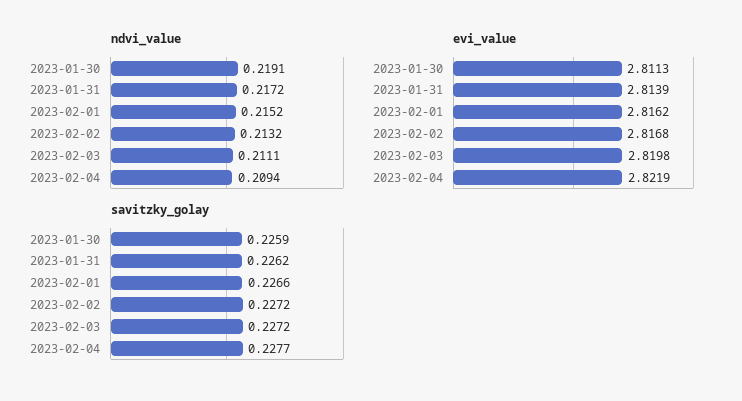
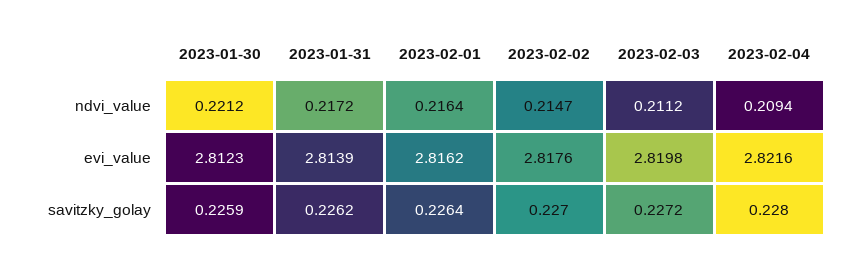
  {
    "ndvi_value": {
-     "2023-01-30": 0.2191,
+     "2023-01-30": 0.2212,
      "2023-01-31": 0.2172,
-     "2023-02-01": 0.2152,
+     "2023-02-01": 0.2164,
-     "2023-02-02": 0.2132,
+     "2023-02-02": 0.2147,
-     "2023-02-03": 0.2111,
+     "2023-02-03": 0.2112,
      "2023-02-04": 0.2094
    },
    "evi_value": {
-     "2023-01-30": 2.8113,
+     "2023-01-30": 2.8123,
      "2023-01-31": 2.8139,
      "2023-02-01": 2.8162,
-     "2023-02-02": 2.8168,
+     "2023-02-02": 2.8176,
      "2023-02-03": 2.8198,
-     "2023-02-04": 2.8219
+     "2023-02-04": 2.8216
    },
    "savitzky_golay": {
      "2023-01-30": 0.2259,
      "2023-01-31": 0.2262,
-     "2023-02-01": 0.2266,
+     "2023-02-01": 0.2264,
-     "2023-02-02": 0.2272,
+     "2023-02-02": 0.227,
      "2023-02-03": 0.2272,
-     "2023-02-04": 0.2277
+     "2023-02-04": 0.228
    }
  }

